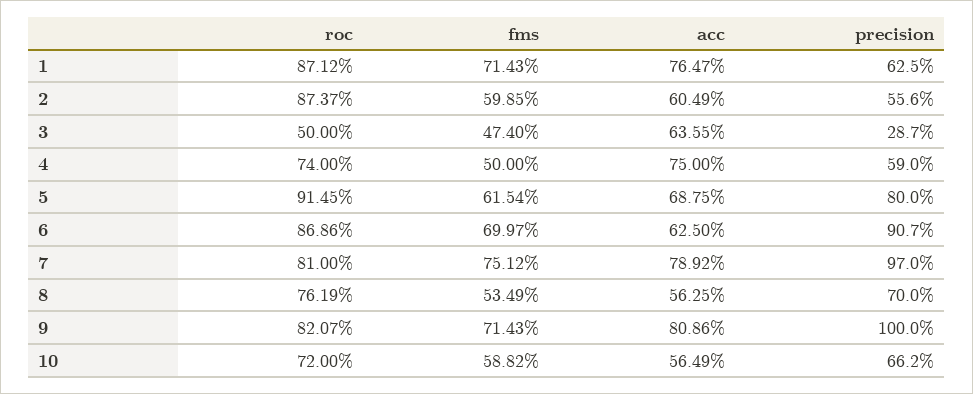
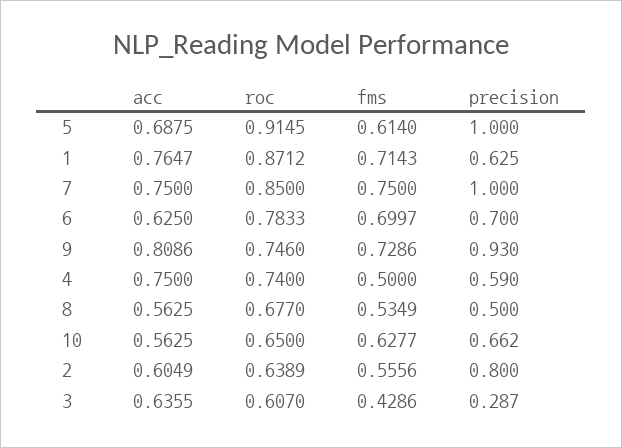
  {
    "roc": {
      "1": 0.8712,
-     "2": 0.8737,
+     "2": 0.6389,
-     "3": 0.5,
+     "3": 0.607,
      "4": 0.74,
      "5": 0.9145,
-     "6": 0.8686,
+     "6": 0.7833,
-     "7": 0.81,
+     "7": 0.85,
-     "8": 0.7619,
+     "8": 0.677,
-     "9": 0.8207,
+     "9": 0.746,
-     "10": 0.72
+     "10": 0.65
    },
    "fms": {
      "1": 0.7143,
-     "2": 0.5985,
+     "2": 0.5556,
-     "3": 0.474,
+     "3": 0.4286,
      "4": 0.5,
-     "5": 0.6154,
+     "5": 0.614,
      "6": 0.6997,
-     "7": 0.7512,
+     "7": 0.75,
      "8": 0.5349,
-     "9": 0.7143,
+     "9": 0.7286,
-     "10": 0.5882
+     "10": 0.6277
    },
    "acc": {
      "1": 0.7647,
      "2": 0.6049,
      "3": 0.6355,
      "4": 0.75,
      "5": 0.6875,
      "6": 0.625,
-     "7": 0.7892,
+     "7": 0.75,
      "8": 0.5625,
      "9": 0.8086,
-     "10": 0.5649
+     "10": 0.5625
    },
    "precision": {
      "1": 0.625,
-     "2": 0.556,
+     "2": 0.8,
      "3": 0.287,
      "4": 0.59,
-     "5": 0.8,
+     "5": 1,
-     "6": 0.907,
+     "6": 0.7,
-     "7": 0.97,
+     "7": 1,
-     "8": 0.7,
+     "8": 0.5,
-     "9": 1,
+     "9": 0.93,
      "10": 0.662
    }
  }

